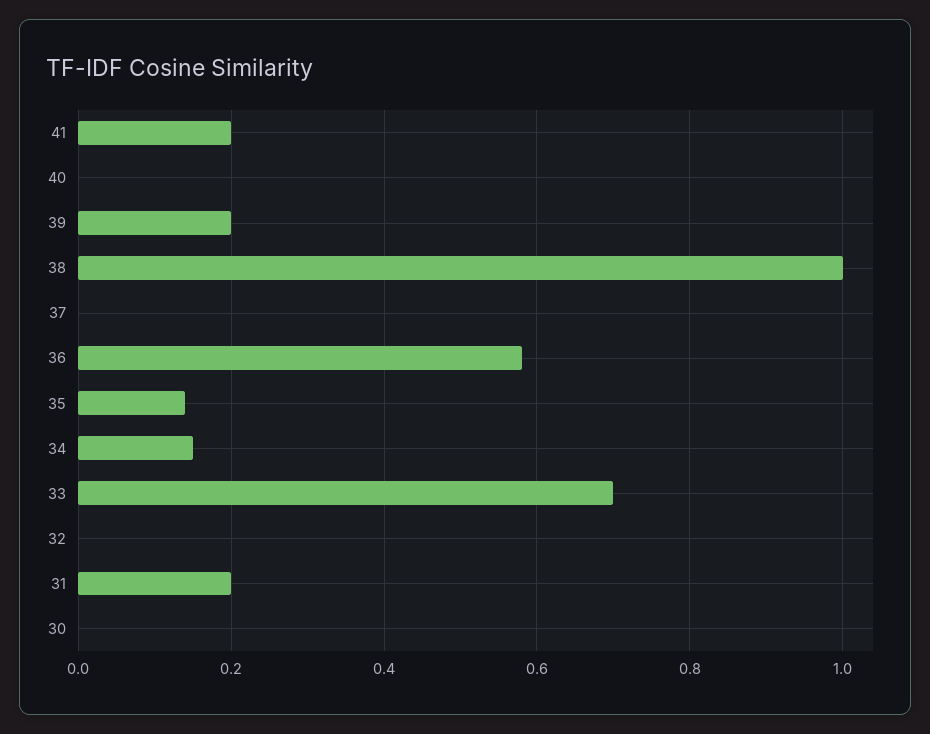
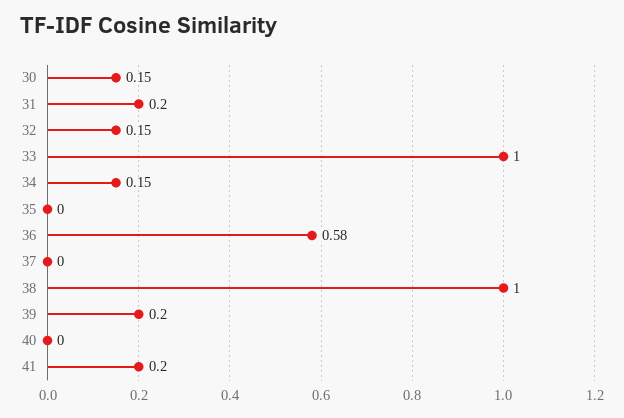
  {
    "41": 0.2,
    "40": 0,
    "39": 0.2,
    "38": 1,
    "37": 0,
    "36": 0.58,
-   "35": 0.15,
+   "35": 0,
    "34": 0.15,
-   "33": 0.7,
+   "33": 1,
-   "32": 0,
+   "32": 0.15,
    "31": 0.2,
-   "30": 0
+   "30": 0.15
  }

